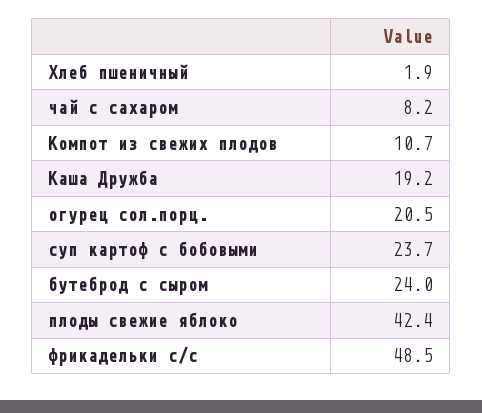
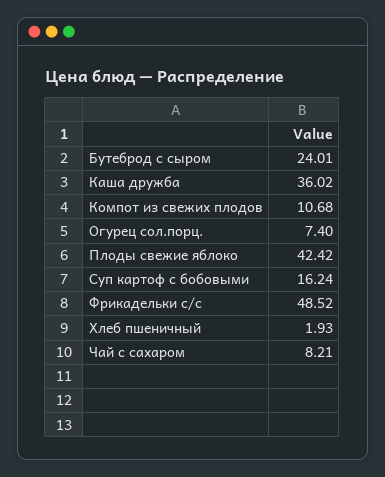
  {
    "Хлеб пшеничный": 1.93,
    "чай с сахаром": 8.21,
    "Компот из свежих плодов": 10.68,
-   "Каша Дружба": 19.2,
+   "Каша Дружба": 36.02,
-   "огурец сол.порц.": 20.5,
+   "огурец сол.порц.": 7.4,
-   "суп картоф с бобовыми": 23.7,
+   "суп картоф с бобовыми": 16.24,
    "бутеброд с сыром": 24.01,
    "плоды свежие яблоко": 42.42,
    "фрикадельки с/с": 48.52
  }

